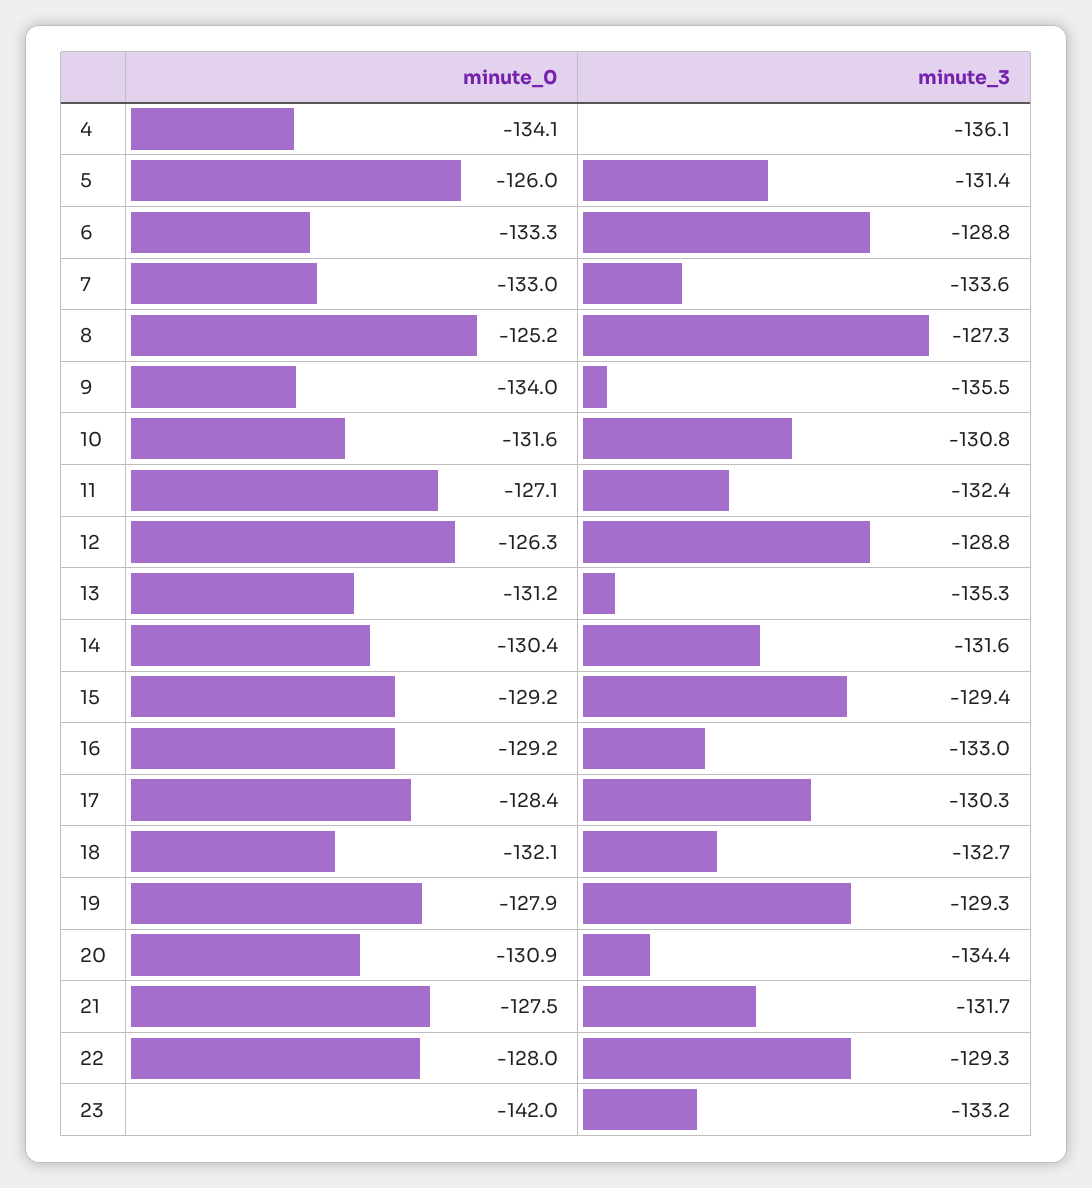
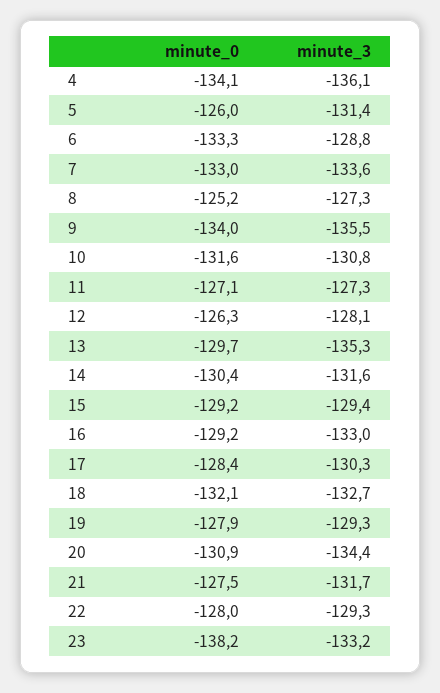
  {
    "minute_0": {
      "4": -134.1,
      "5": -126,
      "6": -133.3,
      "7": -133,
      "8": -125.2,
      "9": -134,
      "10": -131.6,
      "11": -127.1,
      "12": -126.3,
-     "13": -131.2,
+     "13": -129.7,
      "14": -130.4,
      "15": -129.2,
      "16": -129.2,
      "17": -128.4,
      "18": -132.1,
      "19": -127.9,
      "20": -130.9,
      "21": -127.5,
      "22": -128,
-     "23": -142
+     "23": -138.2
    },
    "minute_3": {
      "4": -136.1,
      "5": -131.4,
      "6": -128.8,
      "7": -133.6,
      "8": -127.3,
      "9": -135.5,
      "10": -130.8,
-     "11": -132.4,
+     "11": -127.3,
-     "12": -128.8,
+     "12": -128.1,
      "13": -135.3,
      "14": -131.6,
      "15": -129.4,
      "16": -133,
      "17": -130.3,
      "18": -132.7,
      "19": -129.3,
      "20": -134.4,
      "21": -131.7,
      "22": -129.3,
      "23": -133.2
    }
  }

